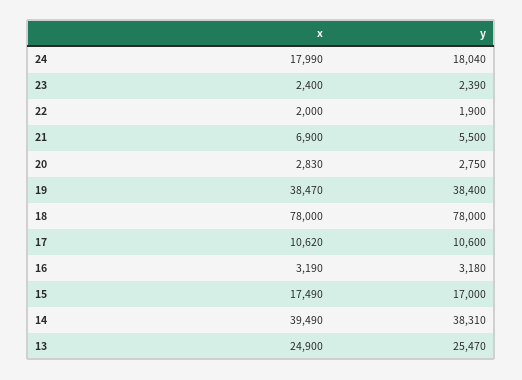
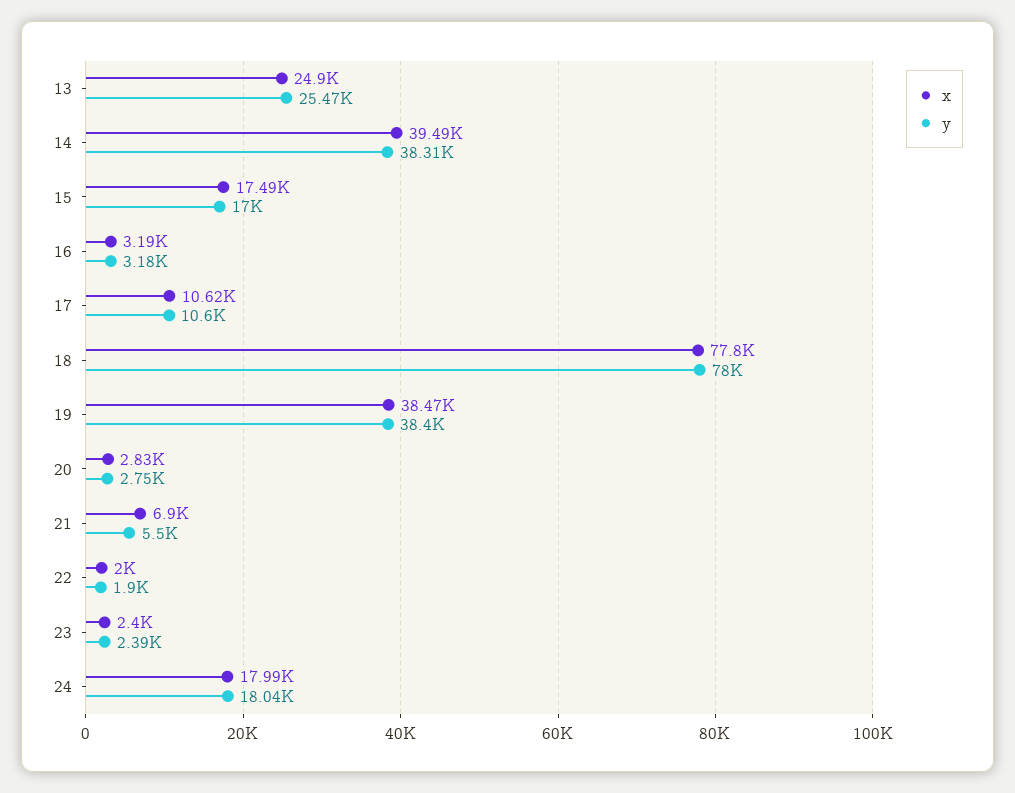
  {
    "x": {
      "24": 17990,
      "23": 2400,
      "22": 2000,
      "21": 6900,
      "20": 2830,
      "19": 38470,
-     "18": 78000,
+     "18": 77800,
      "17": 10620,
      "16": 3190,
      "15": 17490,
      "14": 39490,
      "13": 24900
    },
    "y": {
      "24": 18040,
      "23": 2390,
      "22": 1900,
      "21": 5500,
      "20": 2750,
      "19": 38400,
      "18": 78000,
      "17": 10600,
      "16": 3180,
      "15": 17000,
      "14": 38310,
      "13": 25470
    }
  }

